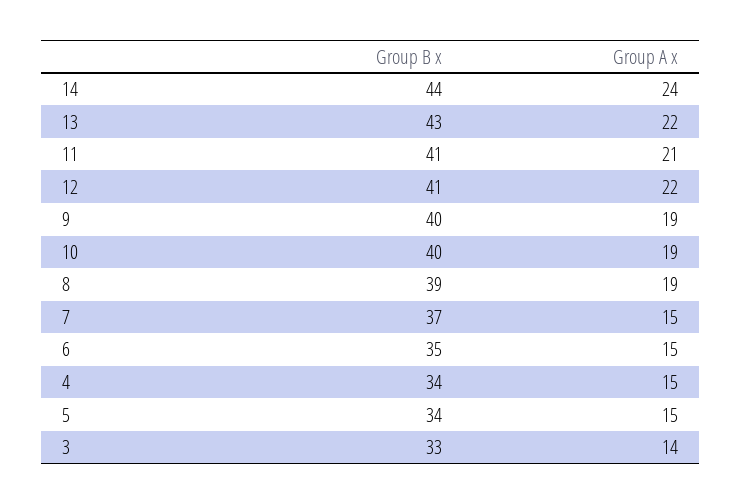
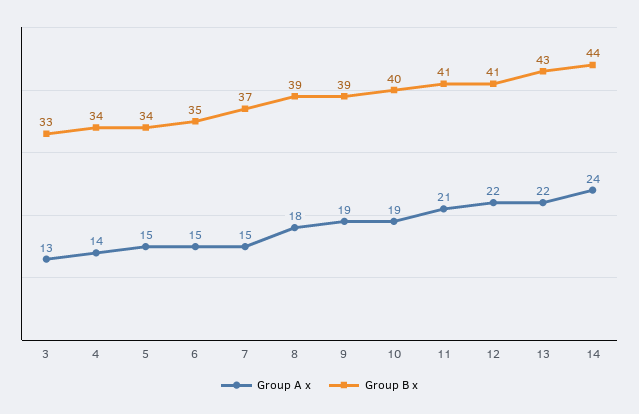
  {
    "Group B x": {
      "14": 44,
      "13": 43,
      "11": 41,
      "12": 41,
-     "9": 40,
+     "9": 39,
      "10": 40,
      "8": 39,
      "7": 37,
      "6": 35,
      "4": 34,
      "5": 34,
      "3": 33
    },
    "Group A x": {
      "14": 24,
      "13": 22,
      "11": 21,
      "12": 22,
      "9": 19,
      "10": 19,
-     "8": 19,
+     "8": 18,
      "7": 15,
      "6": 15,
-     "4": 15,
+     "4": 14,
      "5": 15,
-     "3": 14
+     "3": 13
    }
  }

